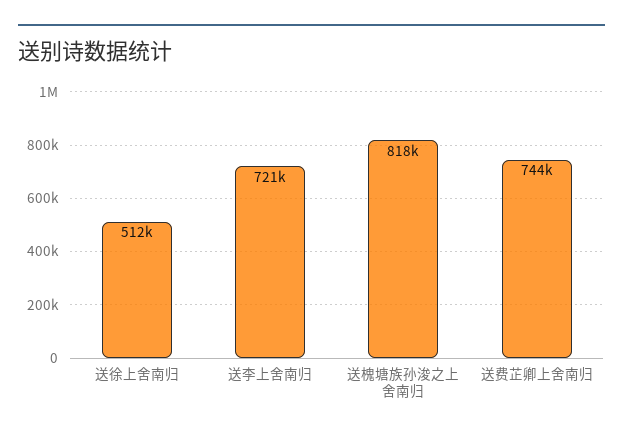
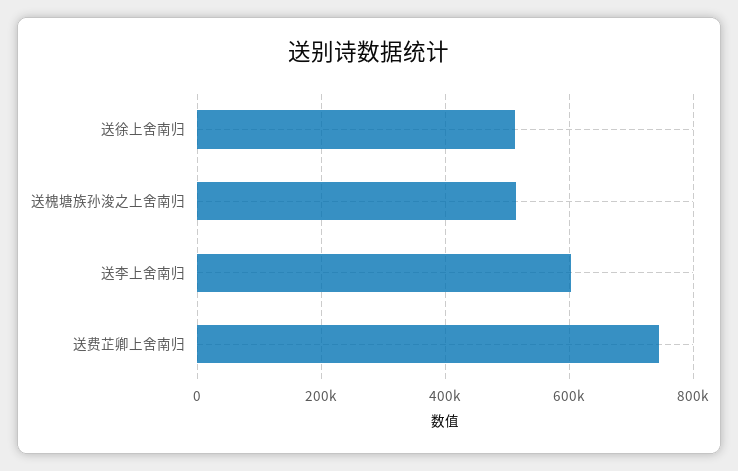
  {
    "送徐上舍南归": 512000,
-   "送李上舍南归": 721000,
+   "送李上舍南归": 600000,
-   "送槐塘族孙浚之上舍南归": 818000,
+   "送槐塘族孙浚之上舍南归": 520000,
    "送费芷卿上舍南归": 744000
  }

